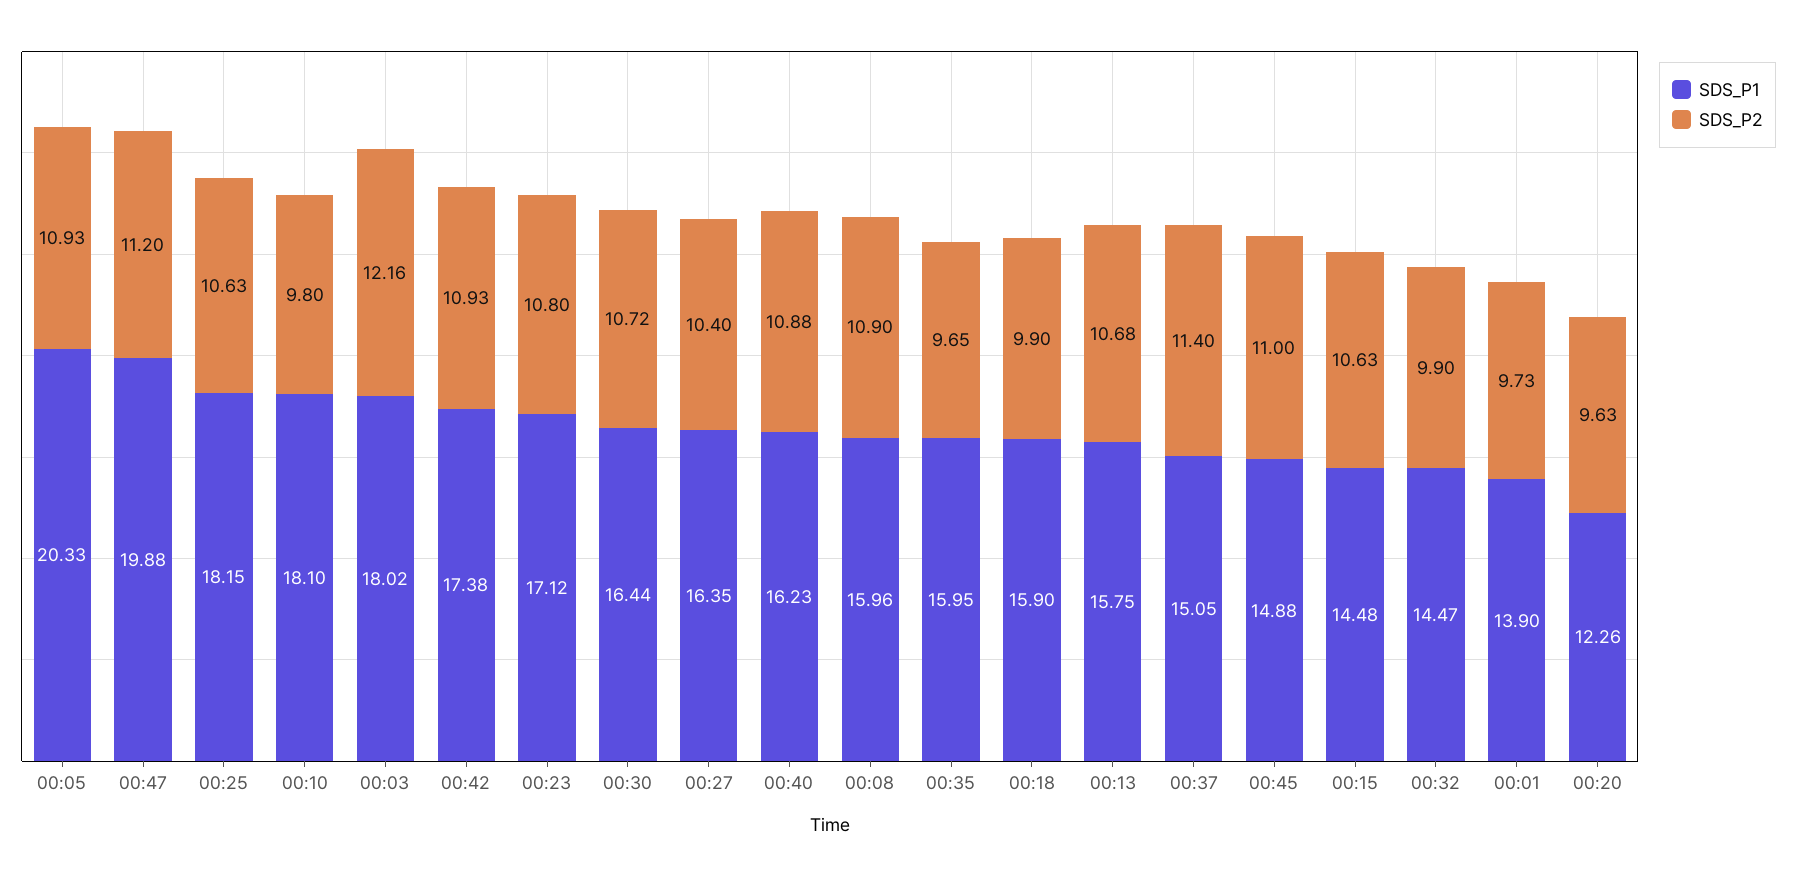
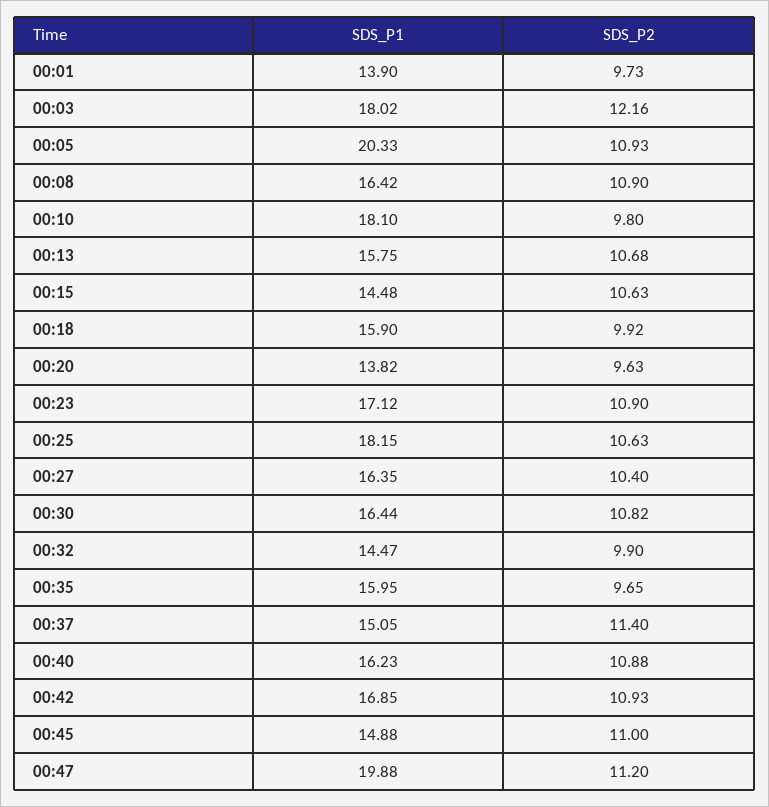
  {
    "SDS_P1": {
      "00:05": 20.33,
      "00:47": 19.88,
      "00:25": 18.15,
      "00:10": 18.1,
      "00:03": 18.02,
-     "00:42": 17.38,
+     "00:42": 16.85,
      "00:23": 17.12,
      "00:30": 16.44,
      "00:27": 16.35,
      "00:40": 16.23,
-     "00:08": 15.96,
+     "00:08": 16.42,
      "00:35": 15.95,
      "00:18": 15.9,
      "00:13": 15.75,
      "00:37": 15.05,
      "00:45": 14.88,
      "00:15": 14.48,
      "00:32": 14.47,
      "00:01": 13.9,
-     "00:20": 12.26
+     "00:20": 13.82
    },
    "SDS_P2": {
      "00:05": 10.93,
      "00:47": 11.2,
      "00:25": 10.63,
      "00:10": 9.8,
      "00:03": 12.16,
      "00:42": 10.93,
-     "00:23": 10.8,
+     "00:23": 10.9,
-     "00:30": 10.72,
+     "00:30": 10.82,
      "00:27": 10.4,
      "00:40": 10.88,
      "00:08": 10.9,
      "00:35": 9.65,
-     "00:18": 9.9,
+     "00:18": 9.92,
      "00:13": 10.68,
      "00:37": 11.4,
      "00:45": 11,
      "00:15": 10.63,
      "00:32": 9.9,
      "00:01": 9.73,
      "00:20": 9.63
    }
  }

